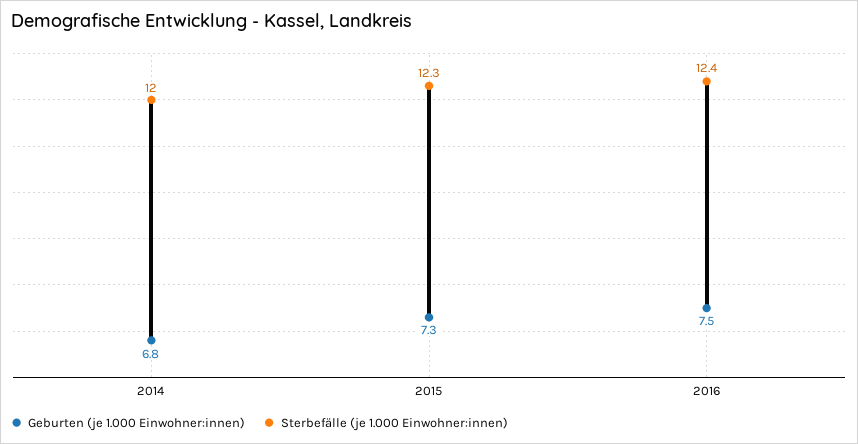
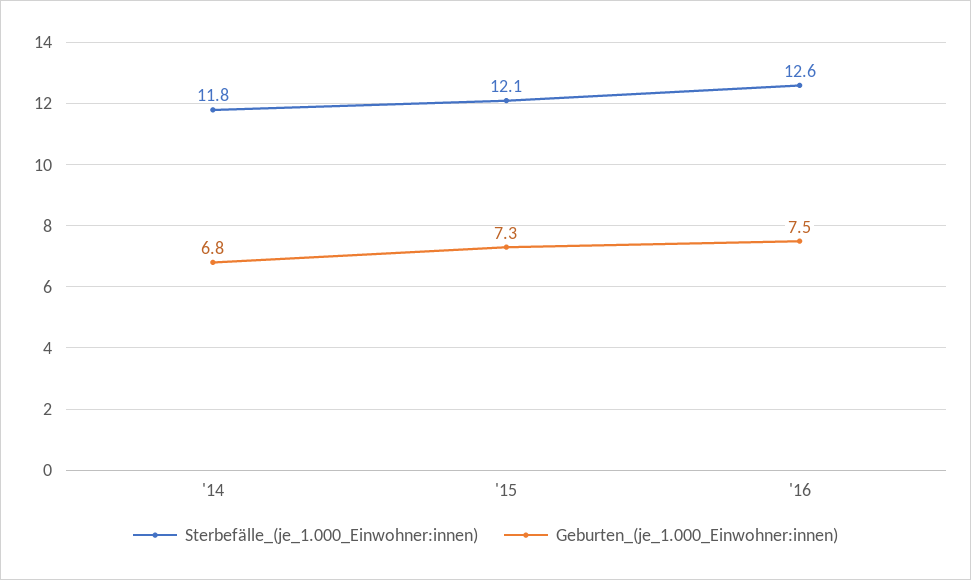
  {
    "Geburten (je 1.000 Einwohner:innen)": {
      "2014": 6.8,
      "2015": 7.3,
      "2016": 7.5
    },
    "Sterbefälle (je 1.000 Einwohner:innen)": {
-     "2014": 12,
+     "2014": 11.8,
-     "2015": 12.3,
+     "2015": 12.1,
-     "2016": 12.4
+     "2016": 12.6
    }
  }

